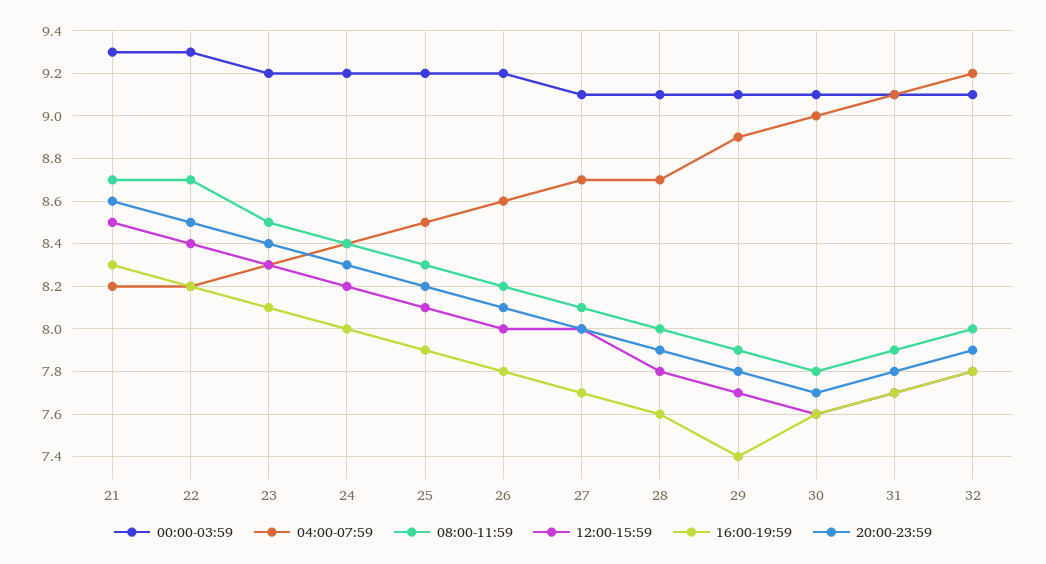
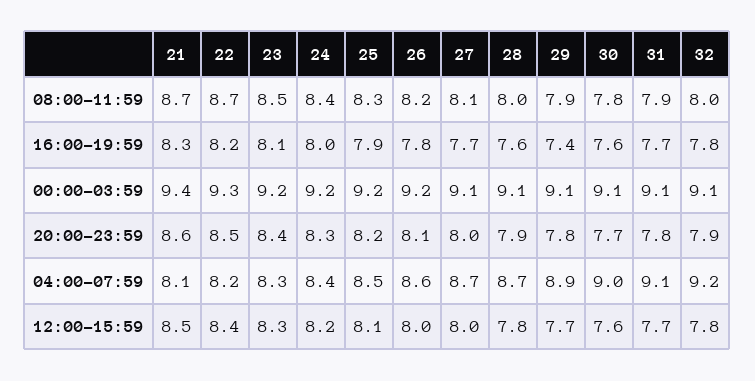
  {
    "00:00-03:59": {
-     "21": 9.3,
+     "21": 9.4,
      "22": 9.3,
      "23": 9.2,
      "24": 9.2,
      "25": 9.2,
      "26": 9.2,
      "27": 9.1,
      "28": 9.1,
      "29": 9.1,
      "30": 9.1,
      "31": 9.1,
      "32": 9.1
    },
    "04:00-07:59": {
-     "21": 8.2,
+     "21": 8.1,
      "22": 8.2,
      "23": 8.3,
      "24": 8.4,
      "25": 8.5,
      "26": 8.6,
      "27": 8.7,
      "28": 8.7,
      "29": 8.9,
      "30": 9,
      "31": 9.1,
      "32": 9.2
    },
    "08:00-11:59": {
      "21": 8.7,
      "22": 8.7,
      "23": 8.5,
      "24": 8.4,
      "25": 8.3,
      "26": 8.2,
      "27": 8.1,
      "28": 8,
      "29": 7.9,
      "30": 7.8,
      "31": 7.9,
      "32": 8
    },
    "12:00-15:59": {
      "21": 8.5,
      "22": 8.4,
      "23": 8.3,
      "24": 8.2,
      "25": 8.1,
      "26": 8,
      "27": 8,
      "28": 7.8,
      "29": 7.7,
      "30": 7.6,
      "31": 7.7,
      "32": 7.8
    },
    "16:00-19:59": {
      "21": 8.3,
      "22": 8.2,
      "23": 8.1,
      "24": 8,
      "25": 7.9,
      "26": 7.8,
      "27": 7.7,
      "28": 7.6,
      "29": 7.4,
      "30": 7.6,
      "31": 7.7,
      "32": 7.8
    },
    "20:00-23:59": {
      "21": 8.6,
      "22": 8.5,
      "23": 8.4,
      "24": 8.3,
      "25": 8.2,
      "26": 8.1,
      "27": 8,
      "28": 7.9,
      "29": 7.8,
      "30": 7.7,
      "31": 7.8,
      "32": 7.9
    }
  }

